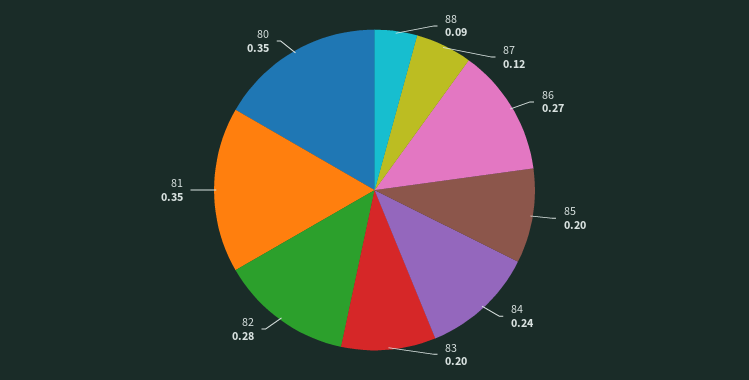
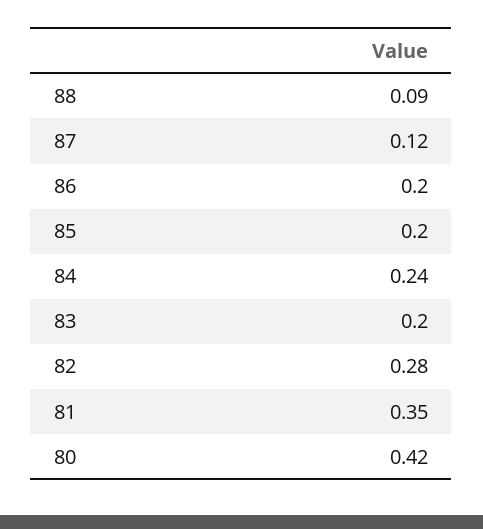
  {
    "88": 0.09,
    "87": 0.12,
-   "86": 0.27,
+   "86": 0.2,
    "85": 0.2,
    "84": 0.24,
    "83": 0.2,
    "82": 0.28,
    "81": 0.35,
-   "80": 0.35
+   "80": 0.42
  }

